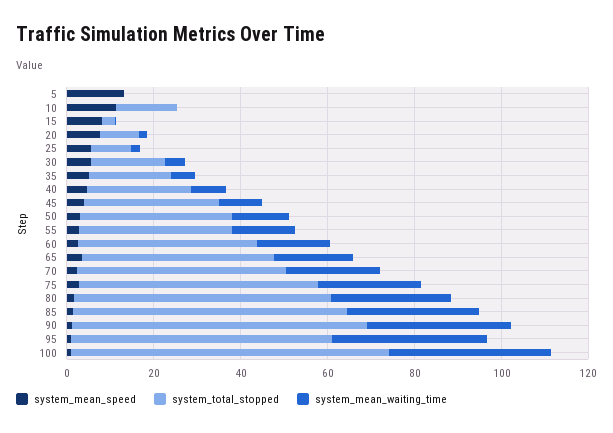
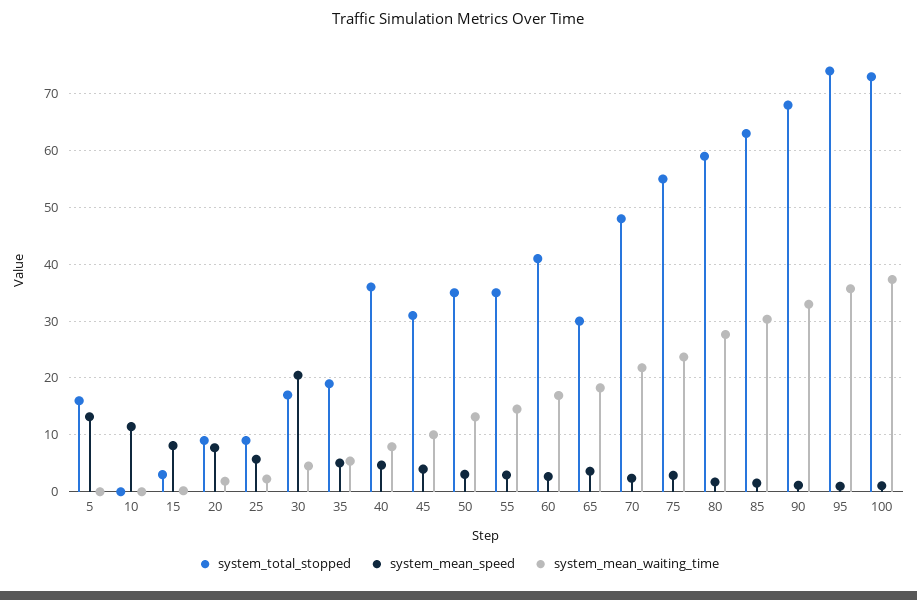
  {
    "system_mean_speed": {
      "5": 14,
      "10": 12,
      "15": 8,
      "20": 8,
      "25": 6,
-     "30": 5,
+     "30": 20,
      "35": 6,
      "40": 4,
      "45": 4,
      "50": 4,
      "55": 2,
      "60": 2,
      "65": 4,
      "70": 2,
      "75": 2,
      "80": 2,
      "85": 2,
      "90": 2,
      "95": 0,
      "100": 2
    },
    "system_total_stopped": {
-     "5": 0,
+     "5": 16,
-     "10": 15,
+     "10": 0,
      "15": 4,
      "20": 10,
      "25": 10,
      "30": 18,
      "35": 20,
-     "40": 25,
+     "40": 36,
      "45": 32,
      "50": 36,
      "55": 36,
      "60": 42,
-     "65": 45,
+     "65": 30,
      "70": 48,
      "75": 56,
      "80": 60,
      "85": 64,
      "90": 68,
-     "95": 60,
+     "95": 74,
      "100": 74
    },
    "system_mean_waiting_time": {
      "5": 0,
      "10": 0,
      "15": 0,
      "20": 2,
      "25": 2,
      "30": 4,
      "35": 6,
      "40": 8,
      "45": 10,
      "50": 14,
      "55": 14,
      "60": 16,
      "65": 18,
      "70": 22,
      "75": 24,
      "80": 28,
      "85": 30,
      "90": 32,
      "95": 36,
      "100": 38
    }
  }

